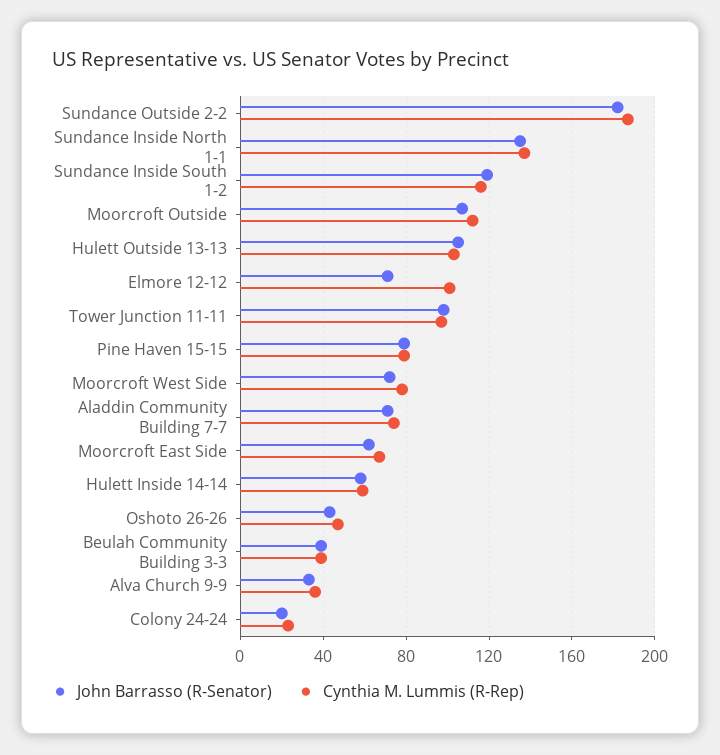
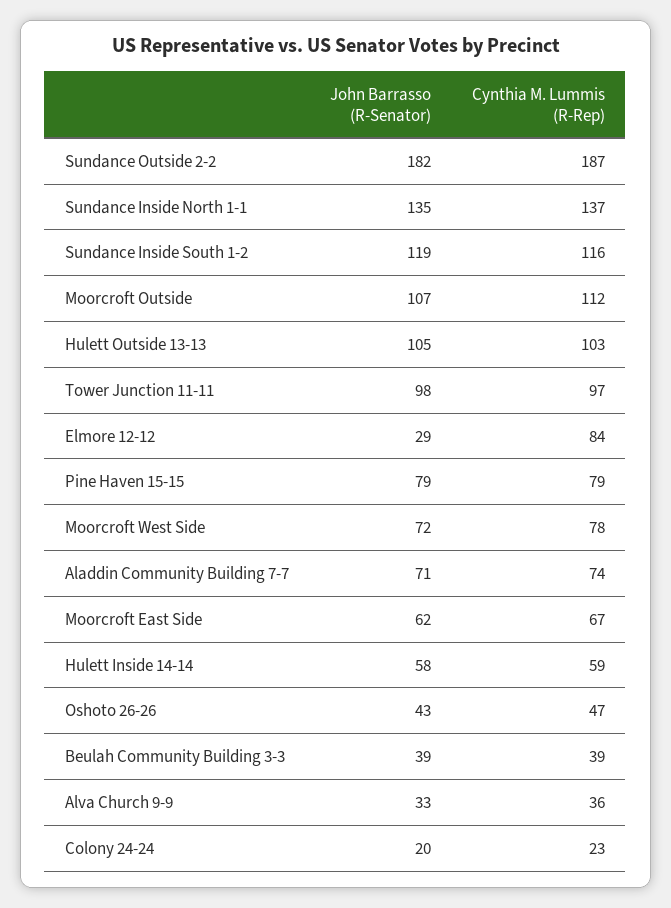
  {
    "John Barrasso (R-Senator)": {
      "Sundance Outside 2-2": 182,
      "Sundance Inside North 1-1": 135,
      "Sundance Inside South 1-2": 119,
      "Moorcroft Outside": 107,
      "Hulett Outside 13-13": 105,
-     "Elmore 12-12": 70,
+     "Elmore 12-12": 29,
      "Tower Junction 11-11": 98,
      "Pine Haven 15-15": 79,
      "Moorcroft West Side": 72,
      "Aladdin Community Building 7-7": 71,
      "Moorcroft East Side": 62,
      "Hulett Inside 14-14": 58,
      "Oshoto 26-26": 43,
      "Beulah Community Building 3-3": 39,
      "Alva Church 9-9": 33,
      "Colony 24-24": 20
    },
    "Cynthia M. Lummis (R-Rep)": {
      "Sundance Outside 2-2": 187,
      "Sundance Inside North 1-1": 137,
      "Sundance Inside South 1-2": 116,
      "Moorcroft Outside": 112,
      "Hulett Outside 13-13": 103,
-     "Elmore 12-12": 100,
+     "Elmore 12-12": 84,
      "Tower Junction 11-11": 97,
      "Pine Haven 15-15": 79,
      "Moorcroft West Side": 78,
      "Aladdin Community Building 7-7": 74,
      "Moorcroft East Side": 67,
      "Hulett Inside 14-14": 59,
      "Oshoto 26-26": 47,
      "Beulah Community Building 3-3": 39,
      "Alva Church 9-9": 36,
      "Colony 24-24": 23
    }
  }

